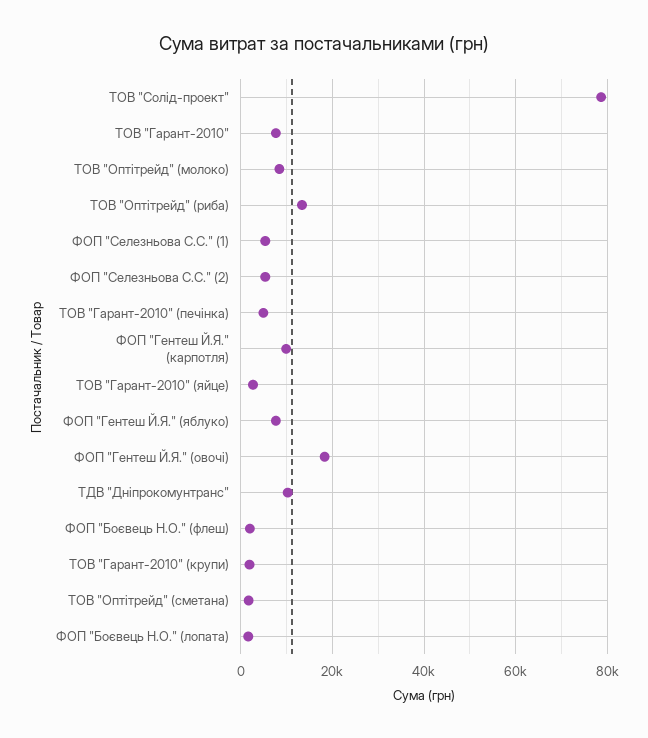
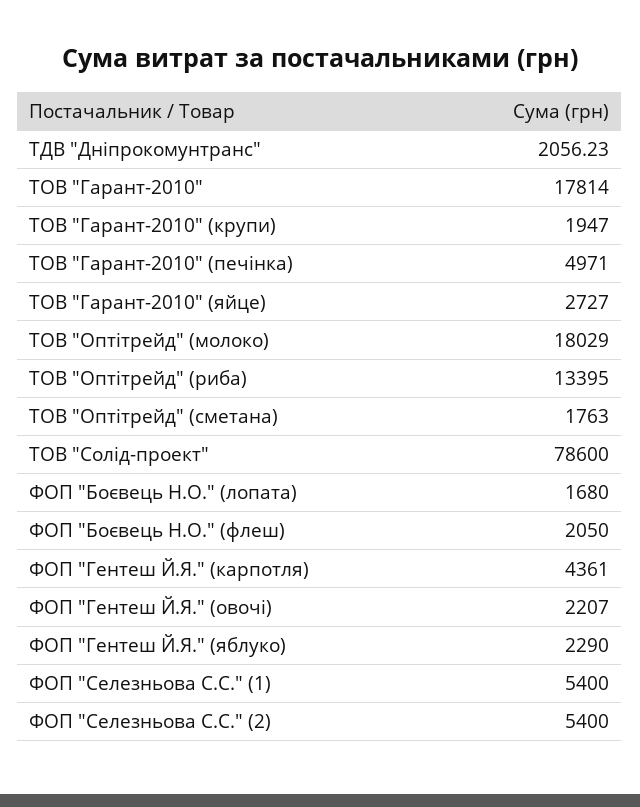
  {
    "ТОВ \"Солід-проект\"": 78600,
-   "ТОВ \"Гарант-2010\"": 8000,
+   "ТОВ \"Гарант-2010\"": 17814,
-   "ТОВ \"Оптітрейд\" (молоко)": 8000,
+   "ТОВ \"Оптітрейд\" (молоко)": 18029,
    "ТОВ \"Оптітрейд\" (риба)": 13395,
    "ФОП \"Селезньова С.С.\" (1)": 5400,
    "ФОП \"Селезньова С.С.\" (2)": 5400,
    "ТОВ \"Гарант-2010\" (печінка)": 4971,
-   "ФОП \"Гентеш Й.Я.\" (карпотля)": 10000,
+   "ФОП \"Гентеш Й.Я.\" (карпотля)": 4361,
    "ТОВ \"Гарант-2010\" (яйце)": 2727,
-   "ФОП \"Гентеш Й.Я.\" (яблуко)": 8000,
+   "ФОП \"Гентеш Й.Я.\" (яблуко)": 2290,
-   "ФОП \"Гентеш Й.Я.\" (овочі)": 18000,
+   "ФОП \"Гентеш Й.Я.\" (овочі)": 2207,
-   "ТДВ \"Дніпрокомунтранс\"": 10000,
+   "ТДВ \"Дніпрокомунтранс\"": 2056.23,
    "ФОП \"Боєвець Н.О.\" (флеш)": 2050,
    "ТОВ \"Гарант-2010\" (крупи)": 1947,
    "ТОВ \"Оптітрейд\" (сметана)": 1763,
    "ФОП \"Боєвець Н.О.\" (лопата)": 1680
  }

